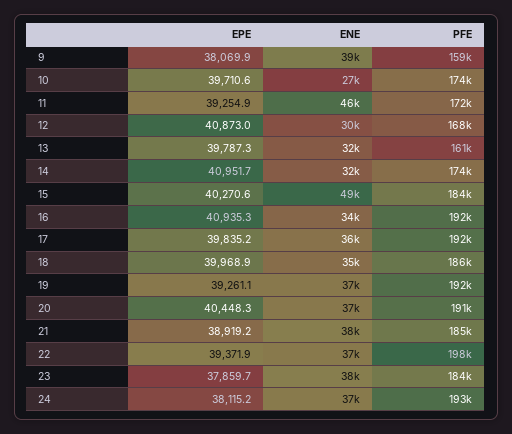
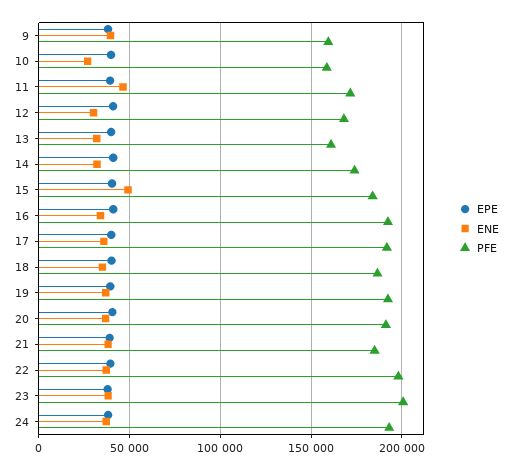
  {
    "EPE": {
      "9": 38069.9,
      "10": 39710.6,
      "11": 39254.9,
      "12": 40873,
      "13": 39787.3,
      "14": 40951.7,
      "15": 40270.6,
      "16": 40935.3,
      "17": 39835.2,
      "18": 39968.9,
      "19": 39261.1,
      "20": 40448.3,
      "21": 38919.2,
      "22": 39371.9,
      "23": 37859.7,
      "24": 38115.2
    },
    "ENE": {
      "9": 39000,
      "10": 27000,
      "11": 46000,
      "12": 30000,
      "13": 32000,
      "14": 32000,
      "15": 49000,
      "16": 34000,
      "17": 36000,
      "18": 35000,
      "19": 37000,
      "20": 37000,
      "21": 38000,
      "22": 37000,
      "23": 38000,
      "24": 37000
    },
    "PFE": {
      "9": 159000,
-     "10": 174000,
+     "10": 160000,
      "11": 172000,
      "12": 168000,
      "13": 161000,
      "14": 174000,
      "15": 184000,
      "16": 192000,
      "17": 192000,
      "18": 186000,
      "19": 192000,
      "20": 191000,
      "21": 185000,
      "22": 198000,
-     "23": 184000,
+     "23": 200000,
      "24": 193000
    }
  }

